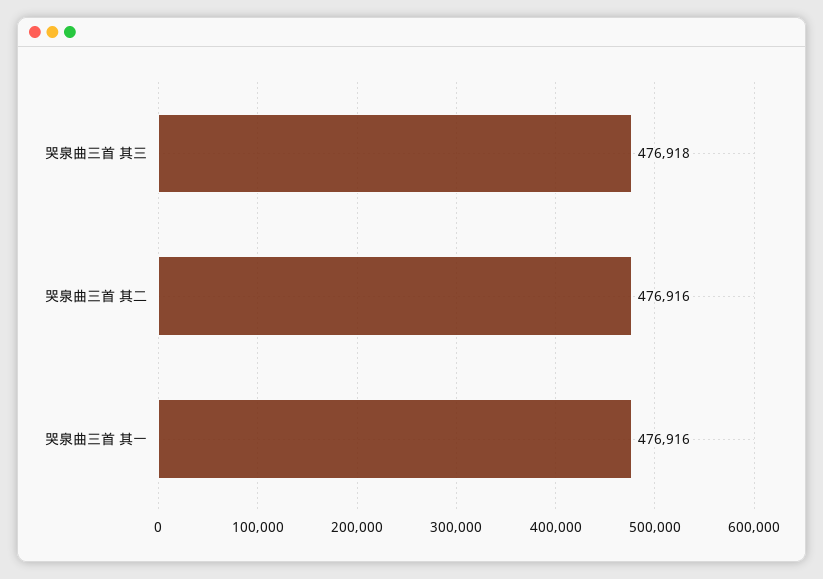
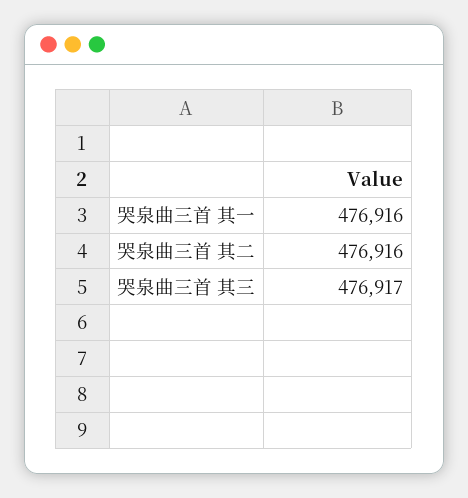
  {
-   "哭泉曲三首 其三": 476918,
+   "哭泉曲三首 其三": 476917,
    "哭泉曲三首 其二": 476916,
    "哭泉曲三首 其一": 476916
  }

